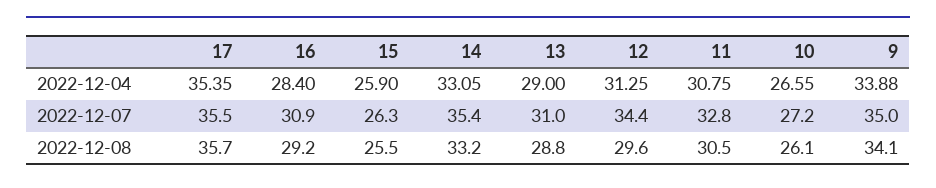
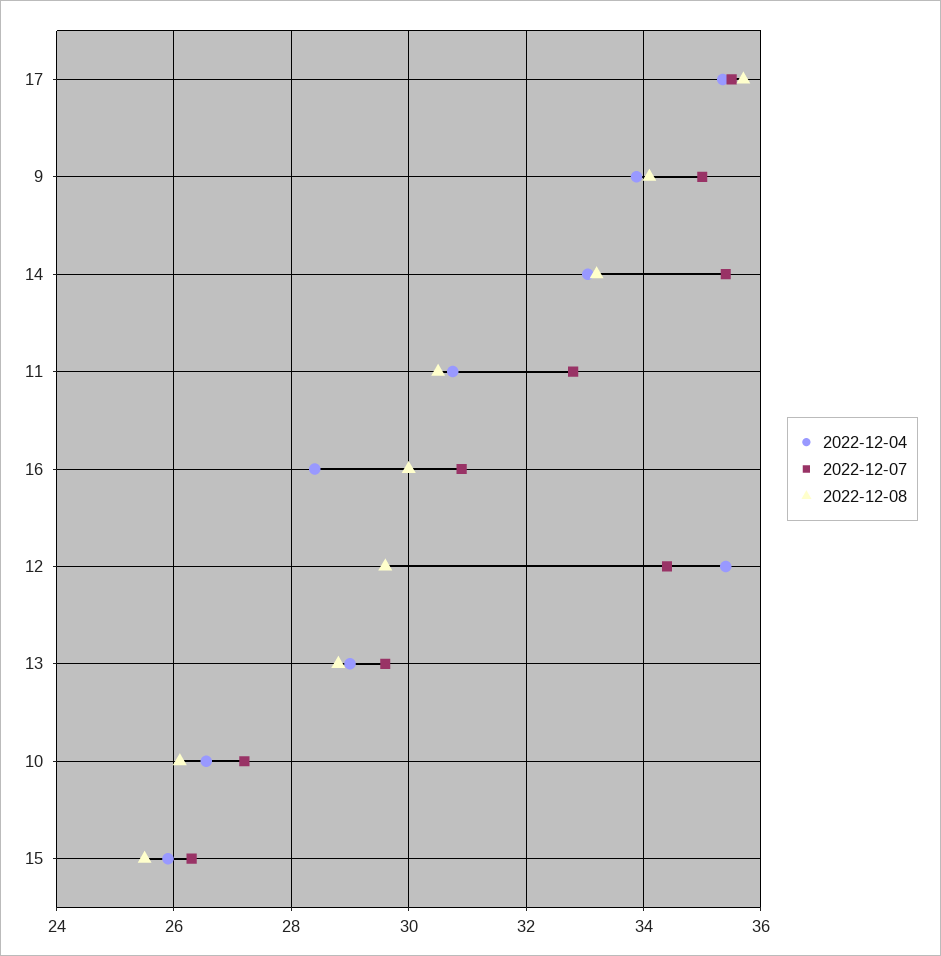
  {
    "2022-12-04": {
      "17": 35.35,
      "16": 28.4,
      "15": 25.9,
      "14": 33.05,
      "13": 29,
-     "12": 31.25,
+     "12": 35.4,
      "11": 30.75,
      "10": 26.55,
      "9": 33.88
    },
    "2022-12-07": {
      "17": 35.5,
      "16": 30.9,
      "15": 26.3,
      "14": 35.4,
-     "13": 31,
+     "13": 29.6,
      "12": 34.4,
      "11": 32.8,
      "10": 27.2,
      "9": 35
    },
    "2022-12-08": {
      "17": 35.7,
-     "16": 29.2,
+     "16": 30,
      "15": 25.5,
      "14": 33.2,
      "13": 28.8,
      "12": 29.6,
      "11": 30.5,
      "10": 26.1,
      "9": 34.1
    }
  }

